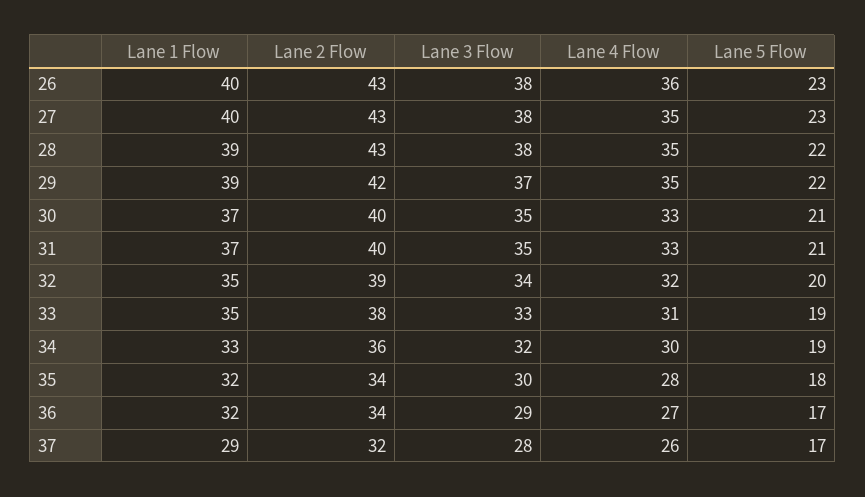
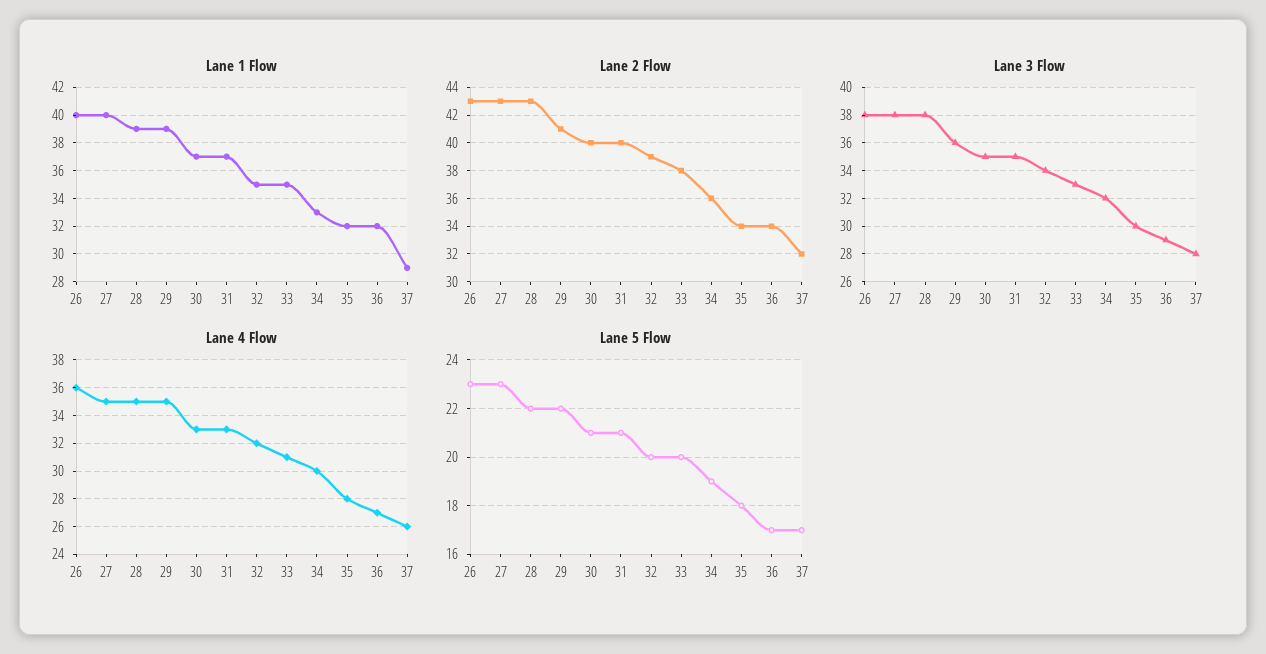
  {
    "Lane 1 Flow": {
      "26": 40,
      "27": 40,
      "28": 39,
      "29": 39,
      "30": 37,
      "31": 37,
      "32": 35,
      "33": 35,
      "34": 33,
      "35": 32,
      "36": 32,
      "37": 29
    },
    "Lane 2 Flow": {
      "26": 43,
      "27": 43,
      "28": 43,
-     "29": 42,
+     "29": 41,
      "30": 40,
      "31": 40,
      "32": 39,
      "33": 38,
      "34": 36,
      "35": 34,
      "36": 34,
      "37": 32
    },
    "Lane 3 Flow": {
      "26": 38,
      "27": 38,
      "28": 38,
-     "29": 37,
+     "29": 36,
      "30": 35,
      "31": 35,
      "32": 34,
      "33": 33,
      "34": 32,
      "35": 30,
      "36": 29,
      "37": 28
    },
    "Lane 4 Flow": {
      "26": 36,
      "27": 35,
      "28": 35,
      "29": 35,
      "30": 33,
      "31": 33,
      "32": 32,
      "33": 31,
      "34": 30,
      "35": 28,
      "36": 27,
      "37": 26
    },
    "Lane 5 Flow": {
      "26": 23,
      "27": 23,
      "28": 22,
      "29": 22,
      "30": 21,
      "31": 21,
      "32": 20,
-     "33": 19,
+     "33": 20,
      "34": 19,
      "35": 18,
      "36": 17,
      "37": 17
    }
  }

